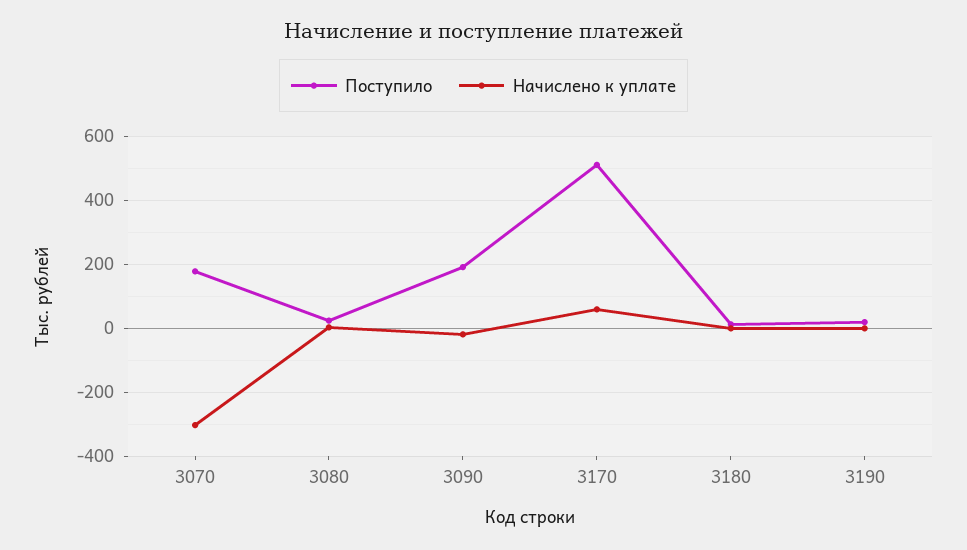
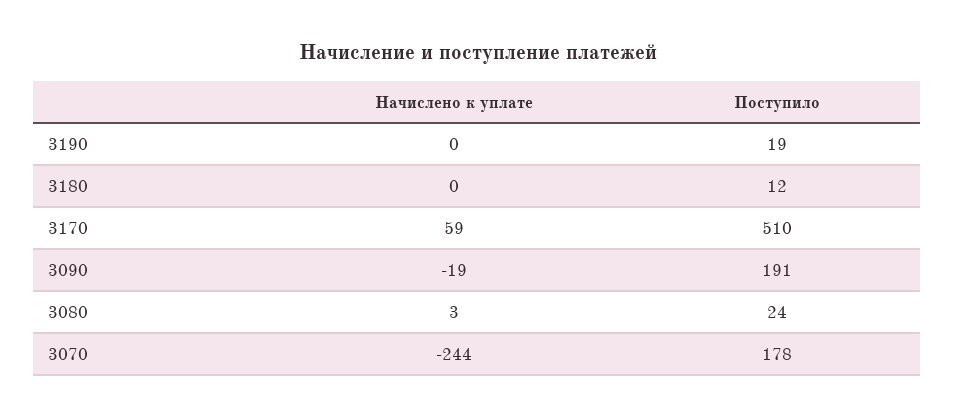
  {
    "Поступило": {
      "3070": 178,
      "3080": 24,
      "3090": 191,
      "3170": 510,
      "3180": 12,
      "3190": 19
    },
    "Начислено к уплате": {
-     "3070": -300,
+     "3070": -244,
      "3080": 3,
      "3090": -19,
      "3170": 59,
      "3180": 0,
      "3190": 0
    }
  }

